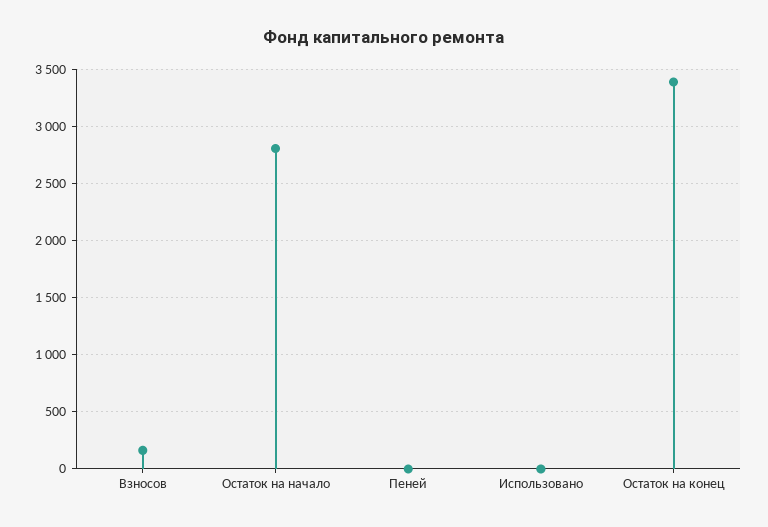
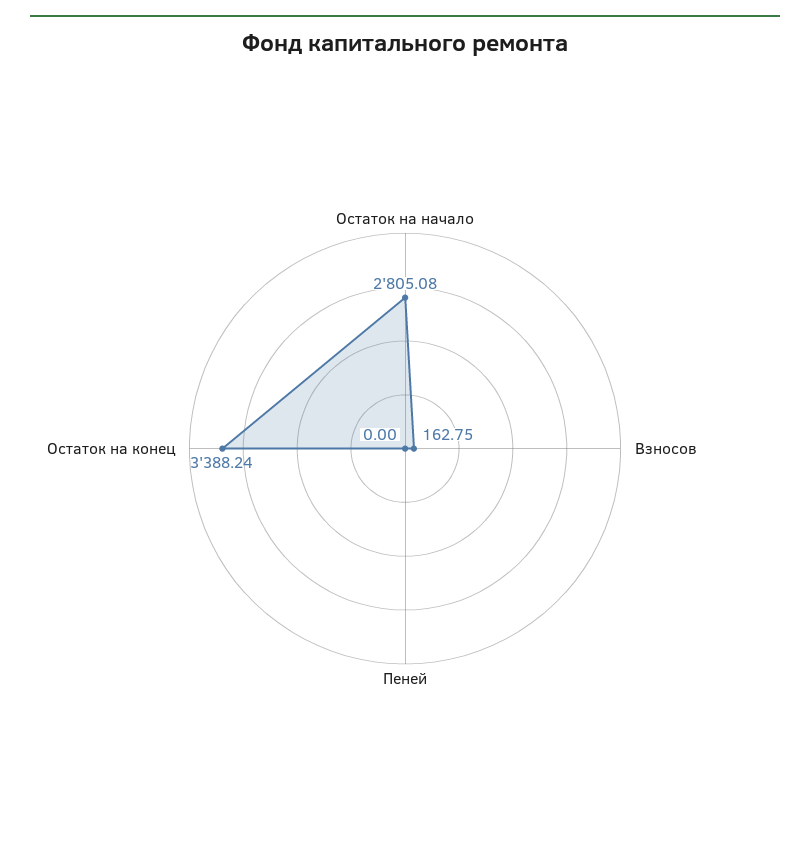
  {
    "Взносов": 162.75,
    "Остаток на начало": 2805.08,
    "Пеней": 0,
-   "Использовано": 0,
    "Остаток на конец": 3388.24
  }

